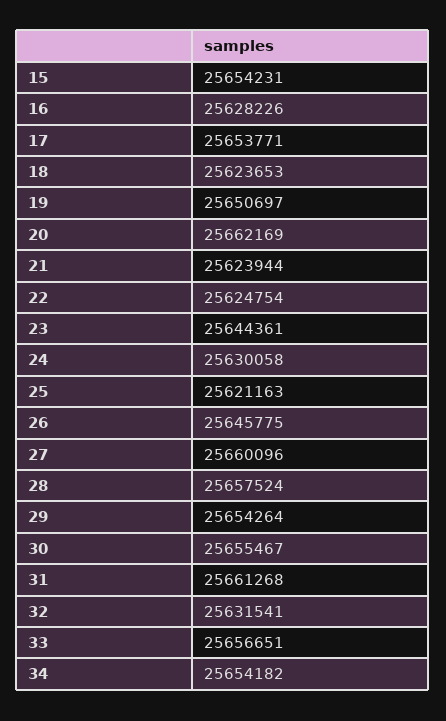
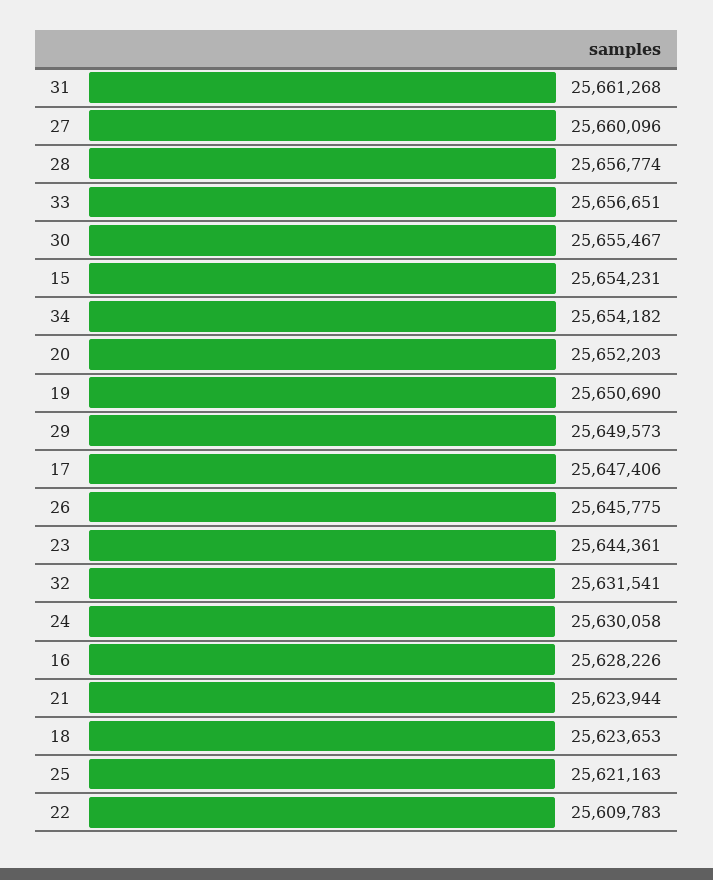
  {
    "15": 25654231,
    "16": 25628226,
-   "17": 25653771,
+   "17": 25647406,
    "18": 25623653,
-   "19": 25650697,
+   "19": 25650690,
-   "20": 25662169,
+   "20": 25652203,
    "21": 25623944,
-   "22": 25624754,
+   "22": 25609783,
    "23": 25644361,
    "24": 25630058,
    "25": 25621163,
    "26": 25645775,
    "27": 25660096,
-   "28": 25657524,
+   "28": 25656774,
-   "29": 25654264,
+   "29": 25649573,
    "30": 25655467,
    "31": 25661268,
    "32": 25631541,
    "33": 25656651,
    "34": 25654182
  }

